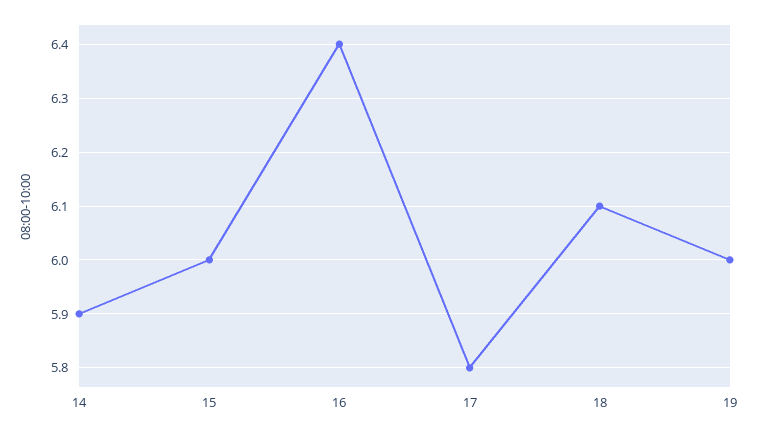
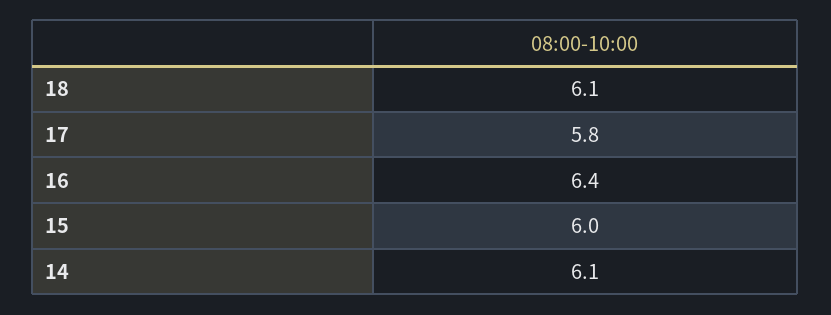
  {
-   "14": 5.9,
+   "14": 6.1,
    "15": 6,
    "16": 6.4,
    "17": 5.8,
-   "18": 6.1,
+   "18": 6.1
-   "19": 6
  }

